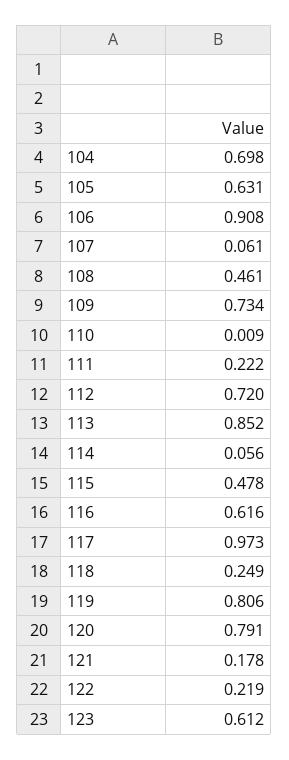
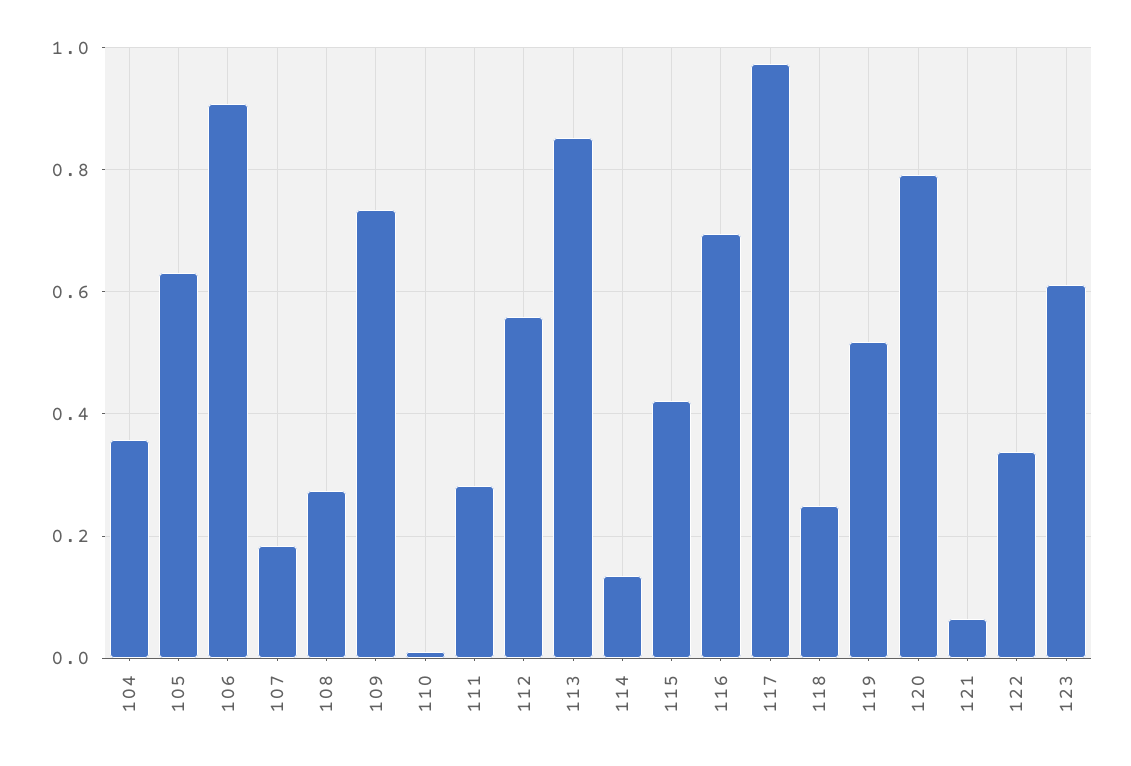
  {
-   "104": 0.698,
+   "104": 0.36,
    "105": 0.631,
    "106": 0.908,
-   "107": 0.061,
+   "107": 0.18,
-   "108": 0.461,
+   "108": 0.28,
    "109": 0.734,
    "110": 0.009,
-   "111": 0.222,
+   "111": 0.28,
-   "112": 0.72,
+   "112": 0.56,
    "113": 0.852,
-   "114": 0.056,
+   "114": 0.14,
-   "115": 0.478,
+   "115": 0.42,
-   "116": 0.616,
+   "116": 0.7,
    "117": 0.973,
    "118": 0.249,
-   "119": 0.806,
+   "119": 0.52,
    "120": 0.791,
-   "121": 0.178,
+   "121": 0.06,
-   "122": 0.219,
+   "122": 0.34,
    "123": 0.612
  }

